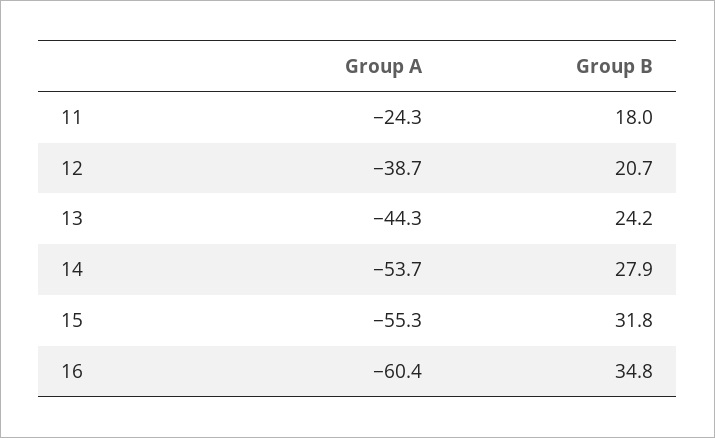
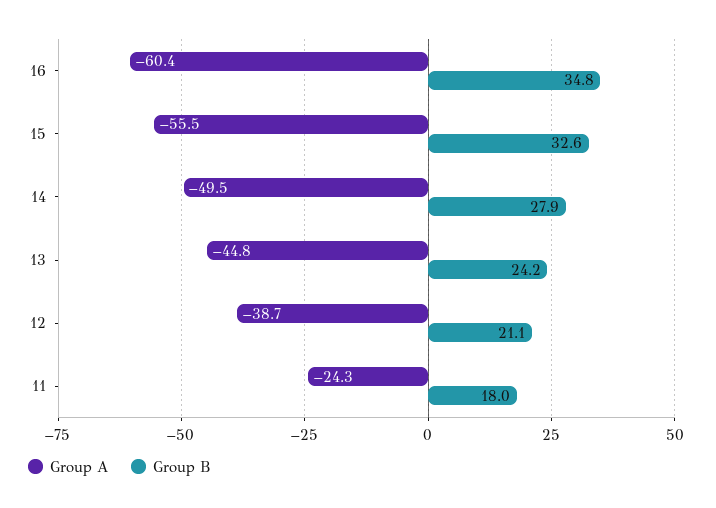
  {
    "Group A": {
      "11": -24.3,
      "12": -38.7,
-     "13": -44.3,
+     "13": -44.8,
-     "14": -53.7,
+     "14": -49.5,
-     "15": -55.3,
+     "15": -55.5,
      "16": -60.4
    },
    "Group B": {
      "11": 18,
-     "12": 20.7,
+     "12": 21.1,
      "13": 24.2,
      "14": 27.9,
-     "15": 31.8,
+     "15": 32.6,
      "16": 34.8
    }
  }

